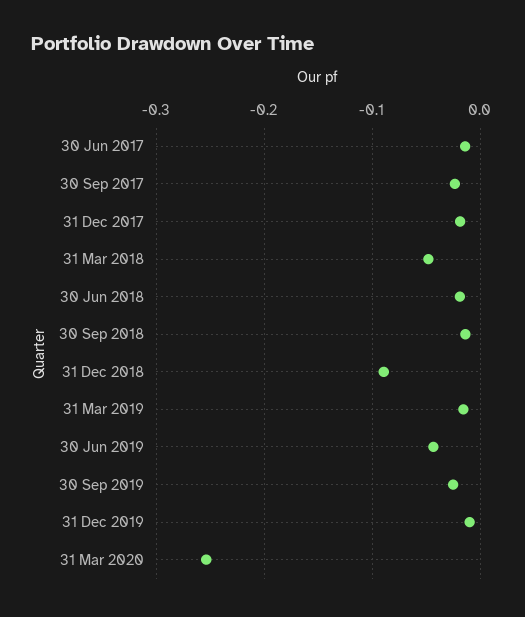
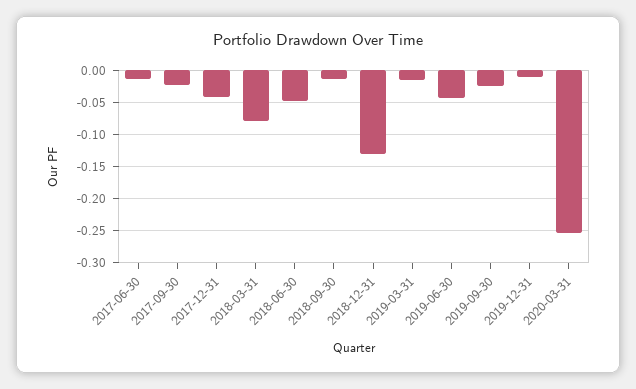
  {
    "30 Jun 2017": -0.01,
    "30 Sep 2017": -0.02,
-   "31 Dec 2017": -0.02,
+   "31 Dec 2017": -0.04,
-   "31 Mar 2018": -0.05,
+   "31 Mar 2018": -0.08,
-   "30 Jun 2018": -0.02,
+   "30 Jun 2018": -0.05,
    "30 Sep 2018": -0.01,
-   "31 Dec 2018": -0.09,
+   "31 Dec 2018": -0.13,
    "31 Mar 2019": -0.02,
    "30 Jun 2019": -0.04,
    "30 Sep 2019": -0.03,
    "31 Dec 2019": -0.01,
    "31 Mar 2020": -0.25
  }

